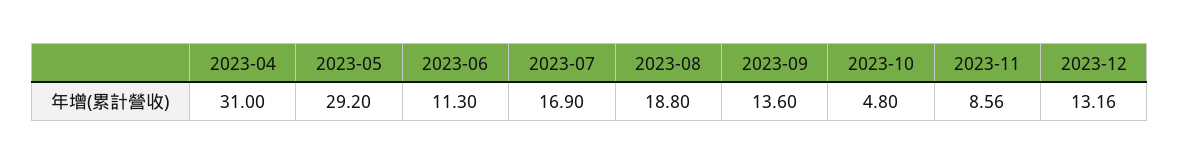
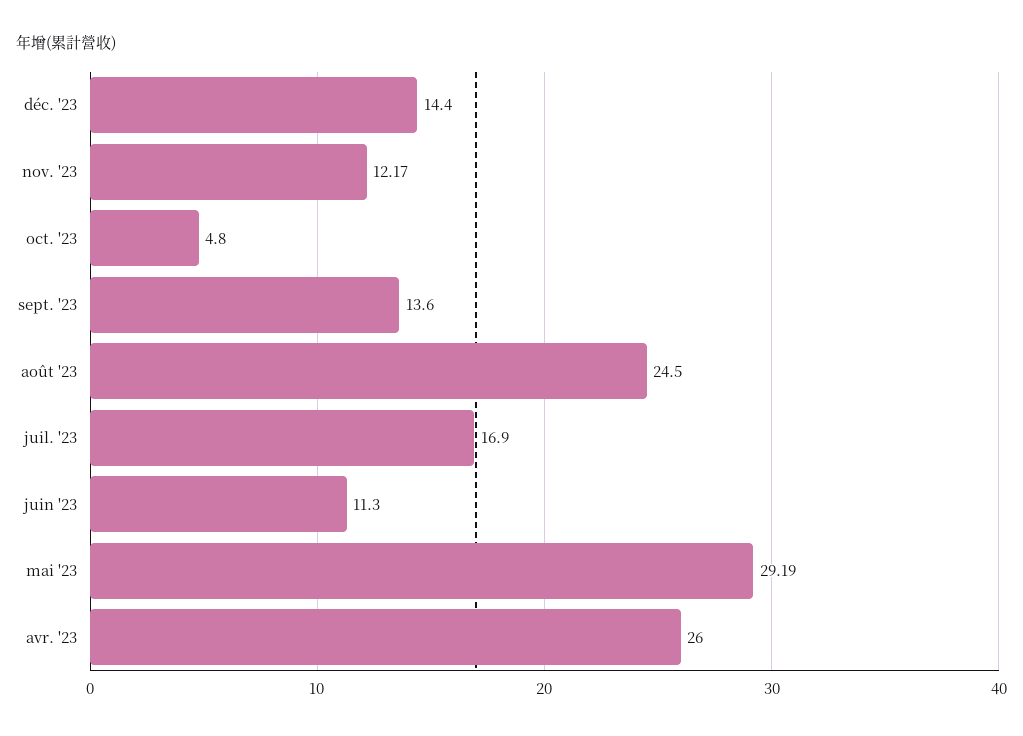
  {
-   "2023-04": 31,
+   "2023-04": 26,
-   "2023-05": 29.2,
+   "2023-05": 29.19,
    "2023-06": 11.3,
    "2023-07": 16.9,
-   "2023-08": 18.8,
+   "2023-08": 24.5,
    "2023-09": 13.6,
    "2023-10": 4.8,
-   "2023-11": 8.56,
+   "2023-11": 12.17,
-   "2023-12": 13.16
+   "2023-12": 14.4
  }

